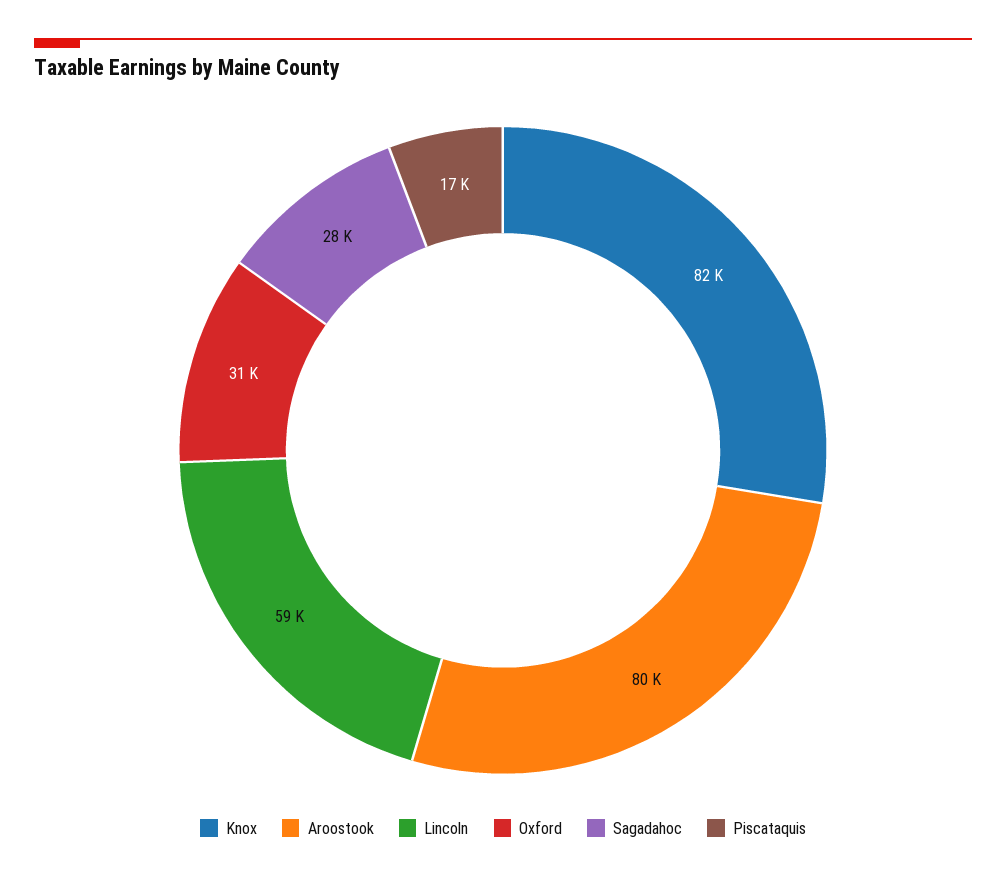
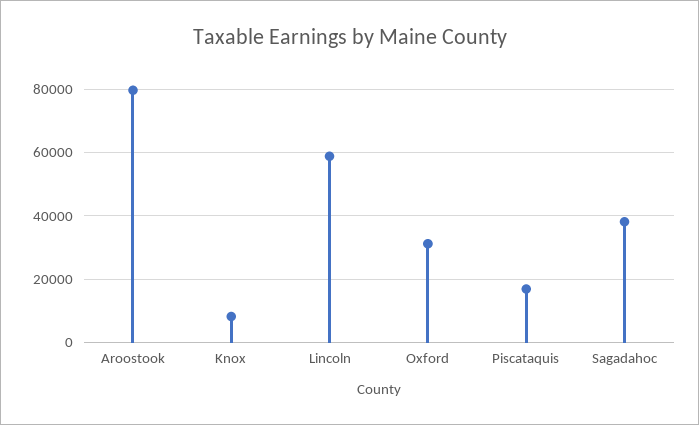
  {
-   "Knox": 82000,
+   "Knox": 8000,
    "Aroostook": 80000,
    "Lincoln": 59000,
    "Oxford": 31000,
-   "Sagadahoc": 28000,
+   "Sagadahoc": 38000,
    "Piscataquis": 17000
  }

